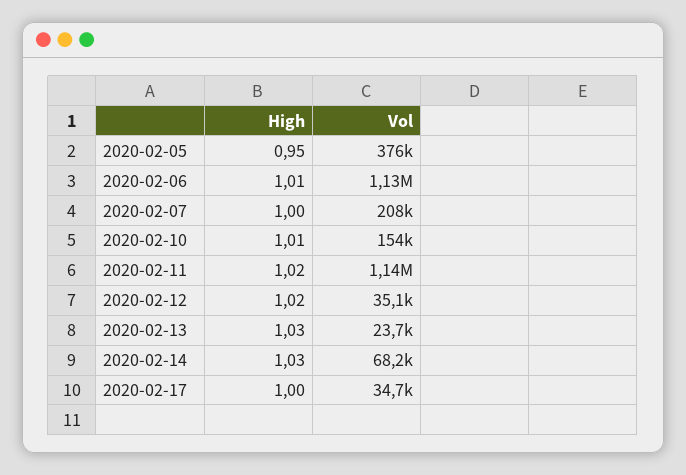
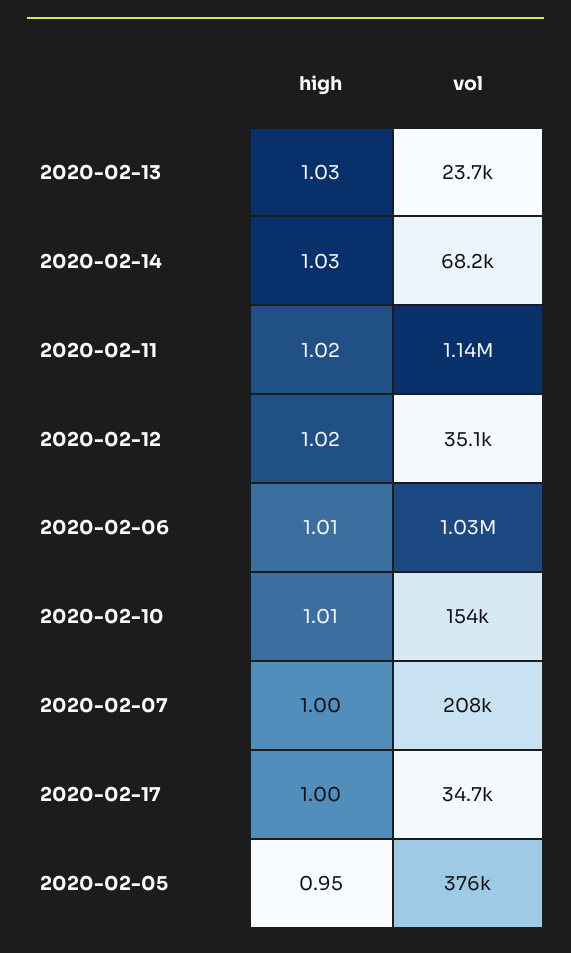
  {
    "High": {
      "2020-02-05": 0.95,
      "2020-02-06": 1.01,
      "2020-02-07": 1,
      "2020-02-10": 1.01,
      "2020-02-11": 1.02,
      "2020-02-12": 1.02,
      "2020-02-13": 1.03,
      "2020-02-14": 1.03,
      "2020-02-17": 1
    },
    "Vol": {
      "2020-02-05": 376000,
-     "2020-02-06": 1130000,
+     "2020-02-06": 1030000,
      "2020-02-07": 208000,
      "2020-02-10": 154000,
      "2020-02-11": 1140000,
      "2020-02-12": 35100,
      "2020-02-13": 23700,
      "2020-02-14": 68200,
      "2020-02-17": 34700
    }
  }

